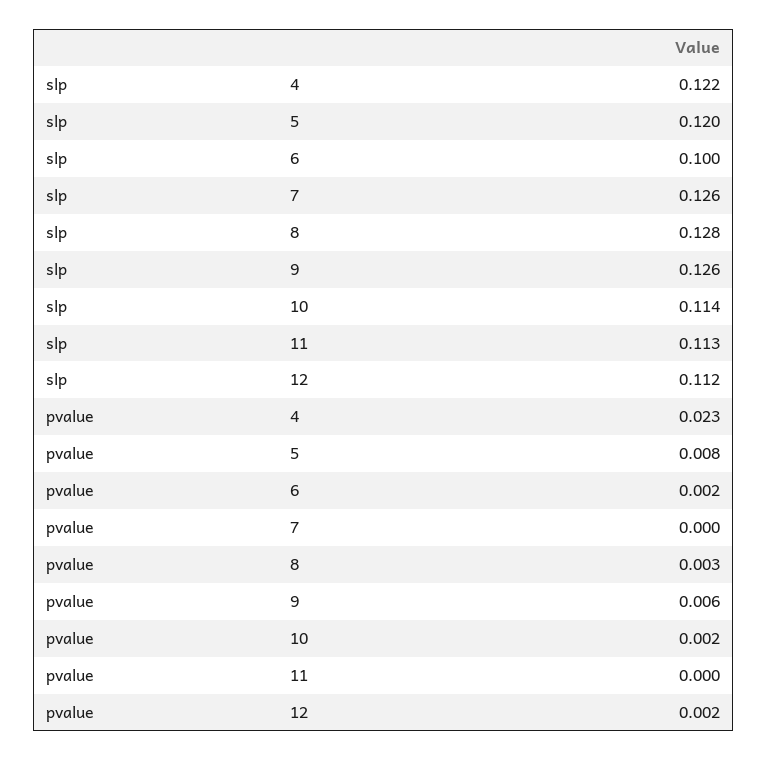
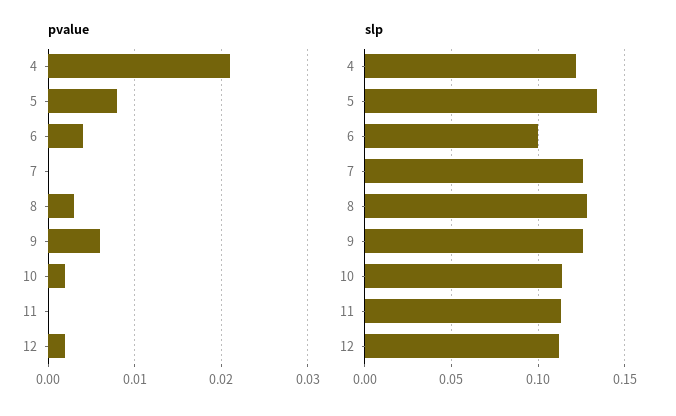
  {
    "slp": {
      "4": 0.122,
-     "5": 0.12,
+     "5": 0.135,
      "6": 0.1,
      "7": 0.126,
      "8": 0.128,
      "9": 0.126,
      "10": 0.114,
      "11": 0.113,
      "12": 0.112
    },
    "pvalue": {
-     "4": 0.023,
+     "4": 0.021,
      "5": 0.008,
-     "6": 0.002,
+     "6": 0.004,
      "7": 0,
      "8": 0.003,
      "9": 0.006,
      "10": 0.002,
      "11": 0,
      "12": 0.002
    }
  }

